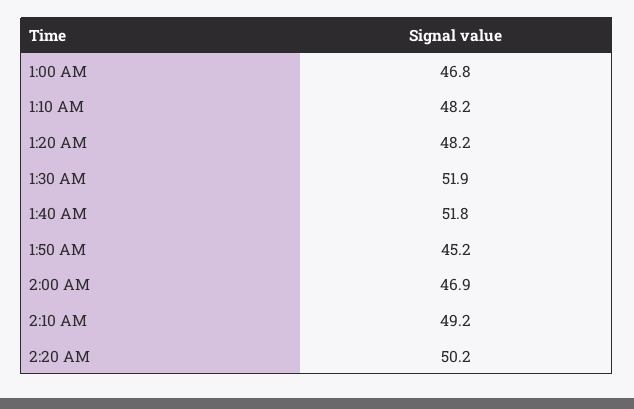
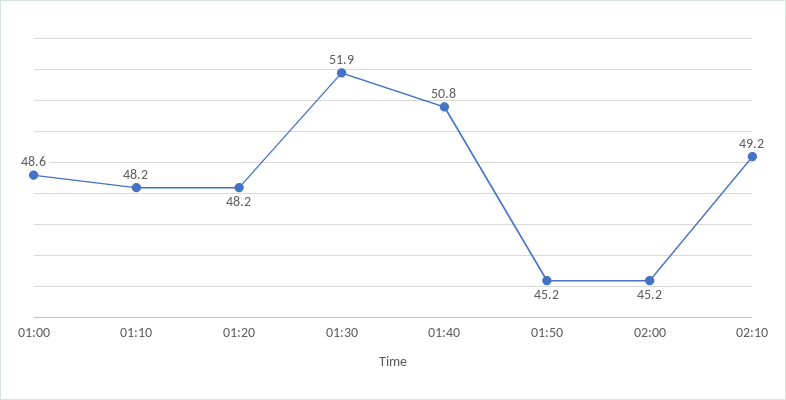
  {
-   "1:00 AM": 46.8,
+   "1:00 AM": 48.6,
    "1:10 AM": 48.2,
    "1:20 AM": 48.2,
    "1:30 AM": 51.9,
-   "1:40 AM": 51.8,
+   "1:40 AM": 50.8,
    "1:50 AM": 45.2,
-   "2:00 AM": 46.9,
+   "2:00 AM": 45.2,
-   "2:10 AM": 49.2,
+   "2:10 AM": 49.2
-   "2:20 AM": 50.2
  }

